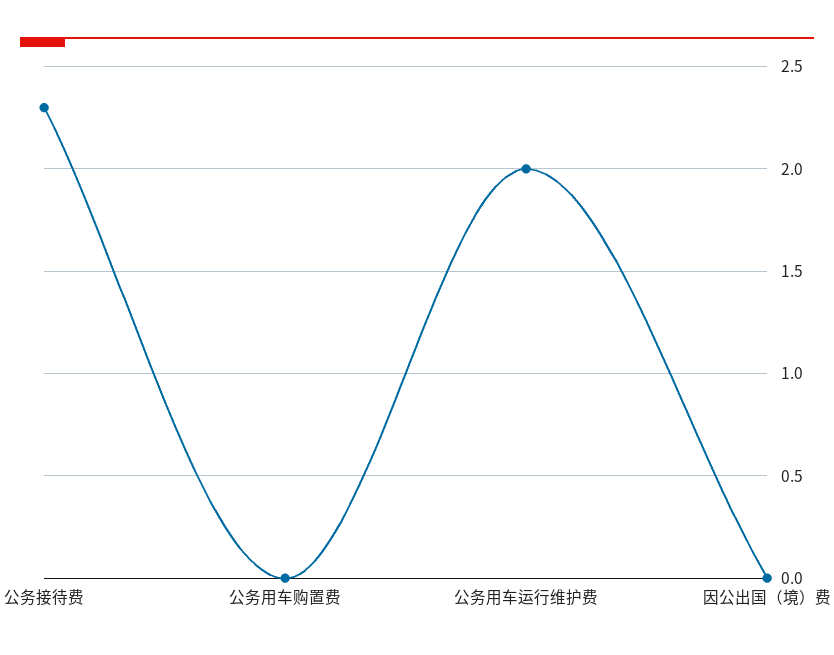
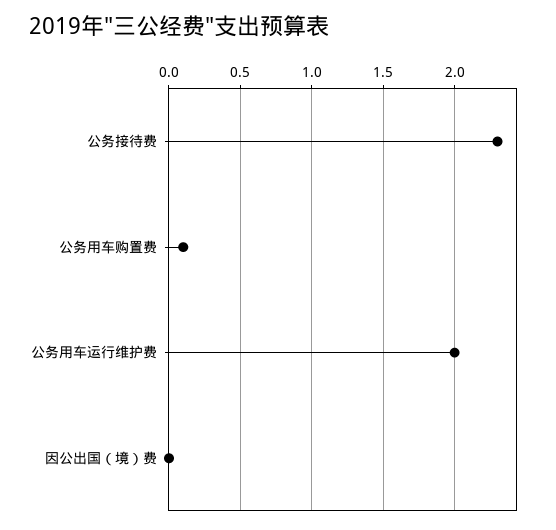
  {
    "公务接待费": 2.3,
-   "公务用车购置费": 0,
+   "公务用车购置费": 0.1,
    "公务用车运行维护费": 2,
    "因公出国（境）费": 0
  }

